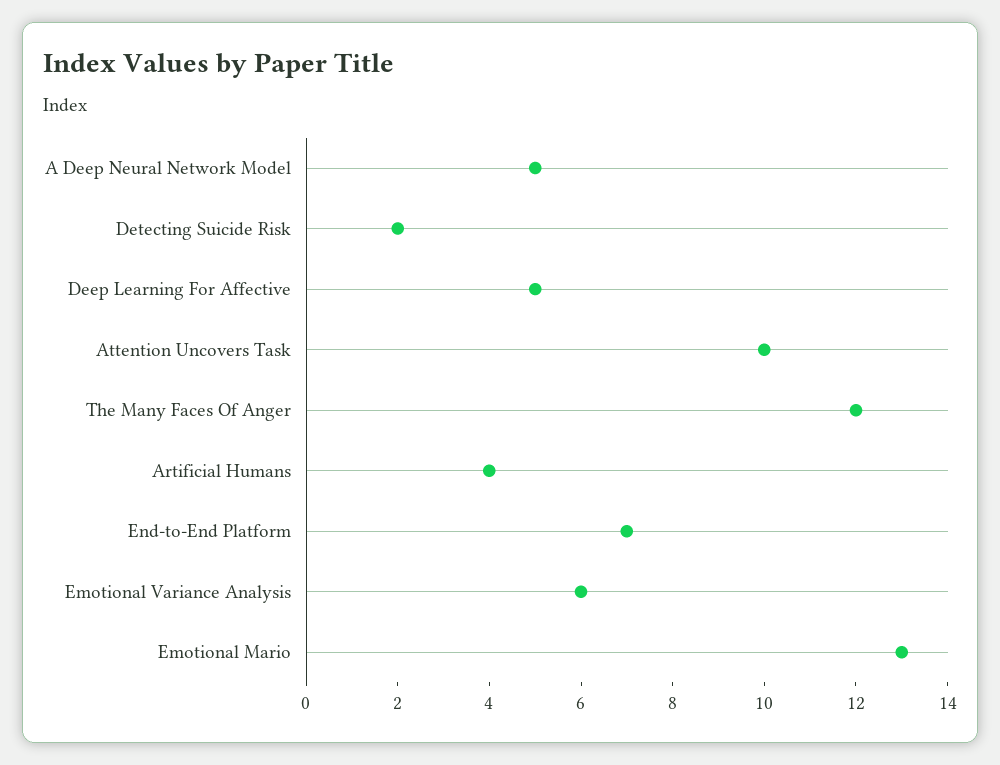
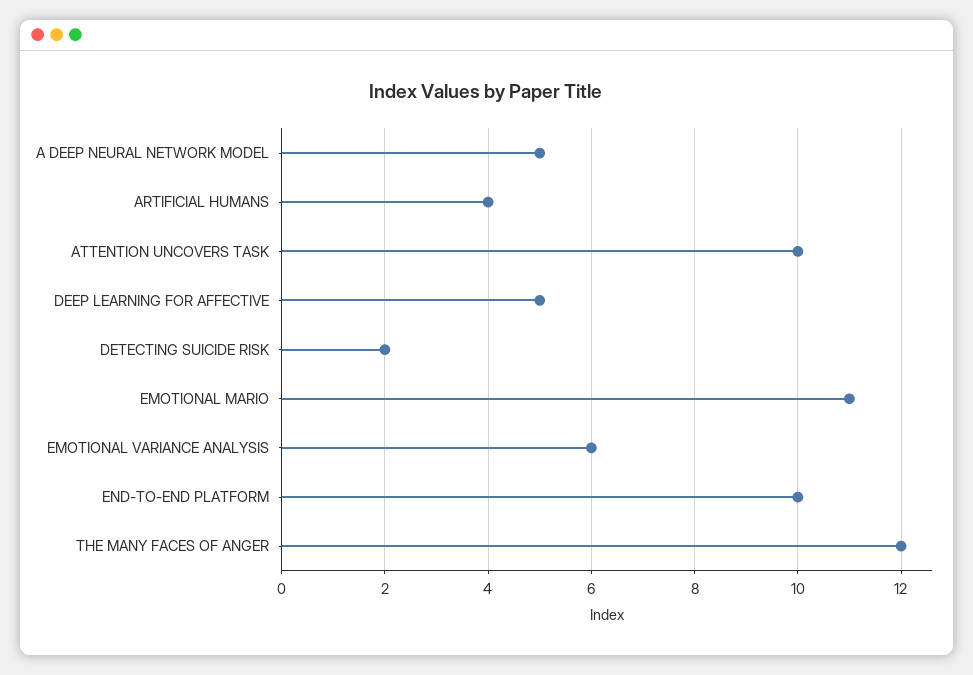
  {
    "A Deep Neural Network Model": 5,
    "Detecting Suicide Risk": 2,
    "Deep Learning For Affective": 5,
    "Attention Uncovers Task": 10,
    "The Many Faces Of Anger": 12,
    "Artificial Humans": 4,
-   "End-to-End Platform": 7,
+   "End-to-End Platform": 10,
    "Emotional Variance Analysis": 6,
-   "Emotional Mario": 13
+   "Emotional Mario": 11
  }

